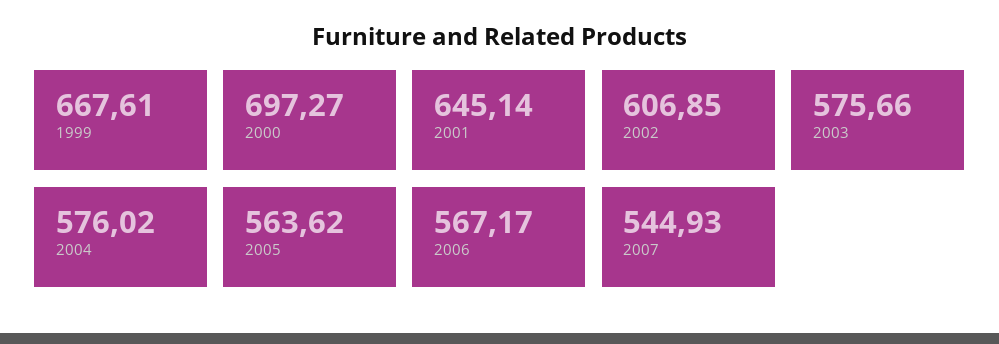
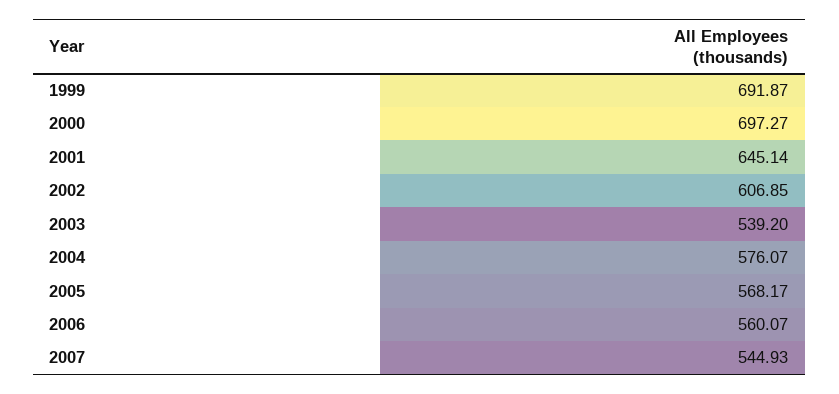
  {
-   "1999": 667.61,
+   "1999": 691.87,
    "2000": 697.27,
    "2001": 645.14,
    "2002": 606.85,
-   "2003": 575.66,
+   "2003": 539.2,
-   "2004": 576.02,
+   "2004": 576.07,
-   "2005": 563.62,
+   "2005": 568.17,
-   "2006": 567.17,
+   "2006": 560.07,
    "2007": 544.93
  }

